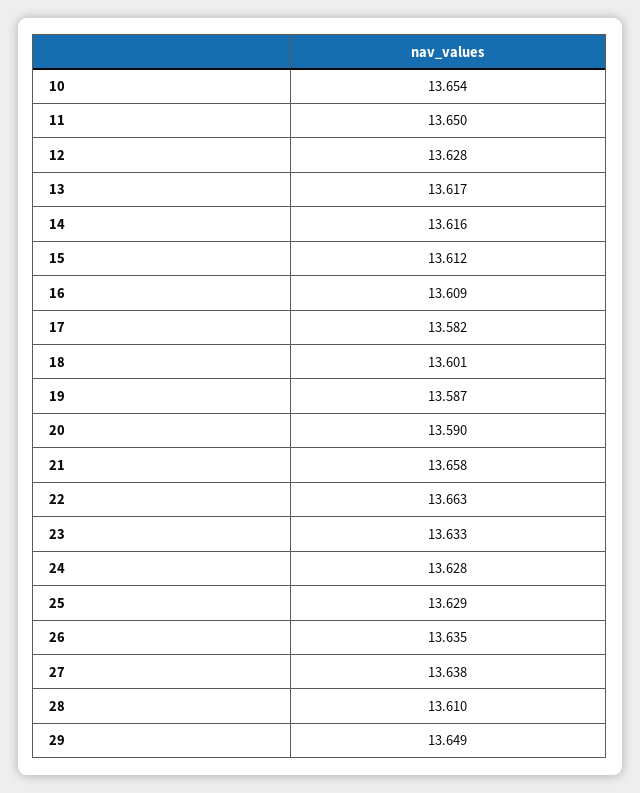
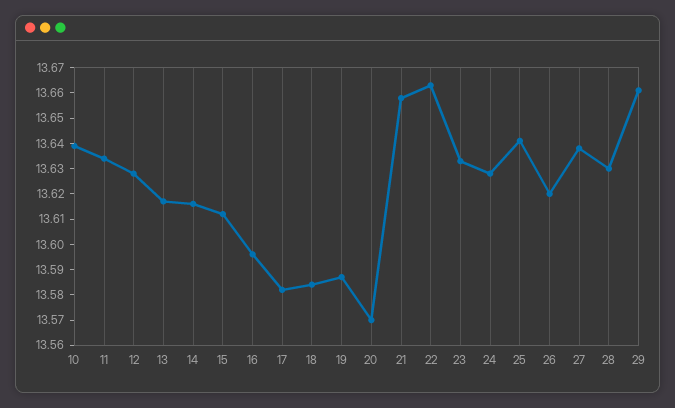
  {
-   "10": 13.654,
+   "10": 13.64,
-   "11": 13.65,
+   "11": 13.635,
    "12": 13.628,
    "13": 13.617,
    "14": 13.616,
    "15": 13.612,
-   "16": 13.609,
+   "16": 13.595,
    "17": 13.582,
-   "18": 13.601,
+   "18": 13.585,
    "19": 13.587,
-   "20": 13.59,
+   "20": 13.57,
    "21": 13.658,
    "22": 13.663,
    "23": 13.633,
    "24": 13.628,
-   "25": 13.629,
+   "25": 13.64,
-   "26": 13.635,
+   "26": 13.62,
    "27": 13.638,
-   "28": 13.61,
+   "28": 13.63,
-   "29": 13.649
+   "29": 13.66
  }

